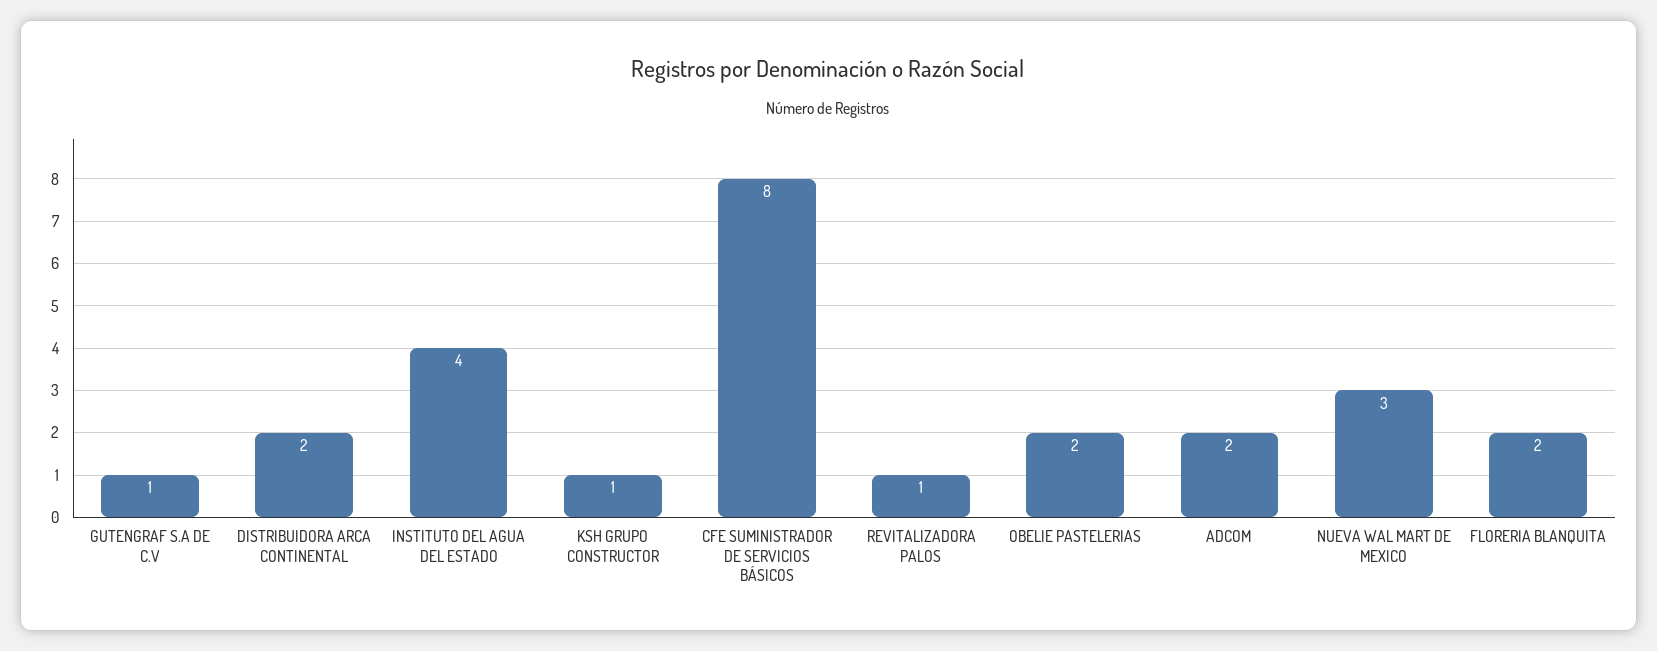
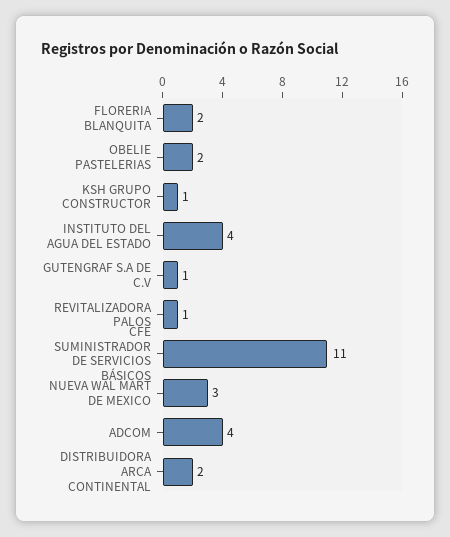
  {
    "GUTENGRAF S.A DE C.V": 1,
    "DISTRIBUIDORA ARCA CONTINENTAL": 2,
    "INSTITUTO DEL AGUA DEL ESTADO": 4,
    "KSH GRUPO CONSTRUCTOR": 1,
-   "CFE SUMINISTRADOR DE SERVICIOS BÁSICOS": 8,
+   "CFE SUMINISTRADOR DE SERVICIOS BÁSICOS": 11,
    "REVITALIZADORA PALOS": 1,
    "OBELIE PASTELERIAS": 2,
-   "ADCOM": 2,
+   "ADCOM": 4,
    "NUEVA WAL MART DE MEXICO": 3,
    "FLORERIA BLANQUITA": 2
  }

